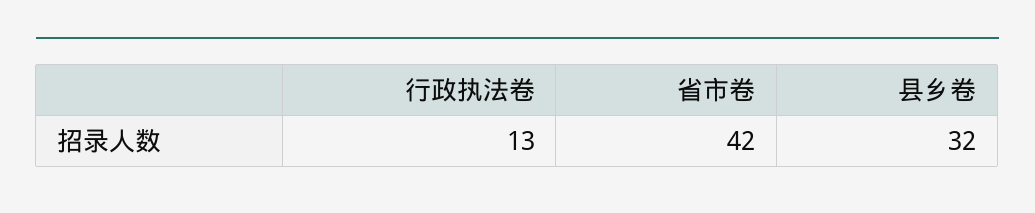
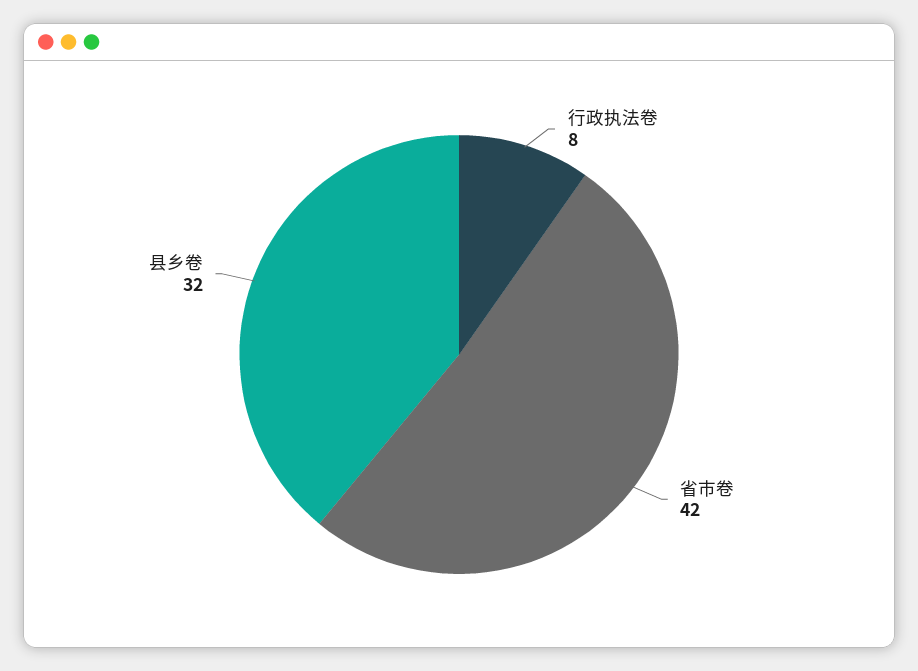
  {
-   "行政执法卷": 13,
+   "行政执法卷": 8,
    "省市卷": 42,
    "县乡卷": 32
  }

